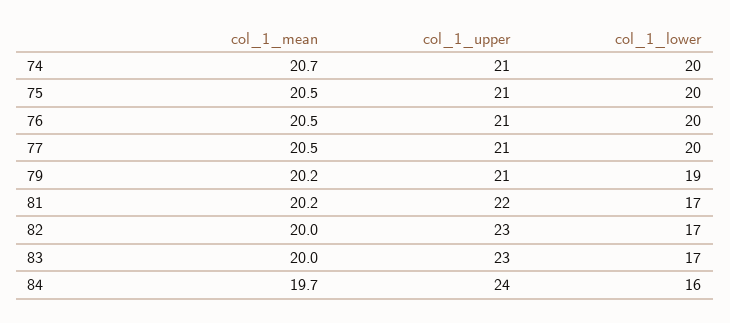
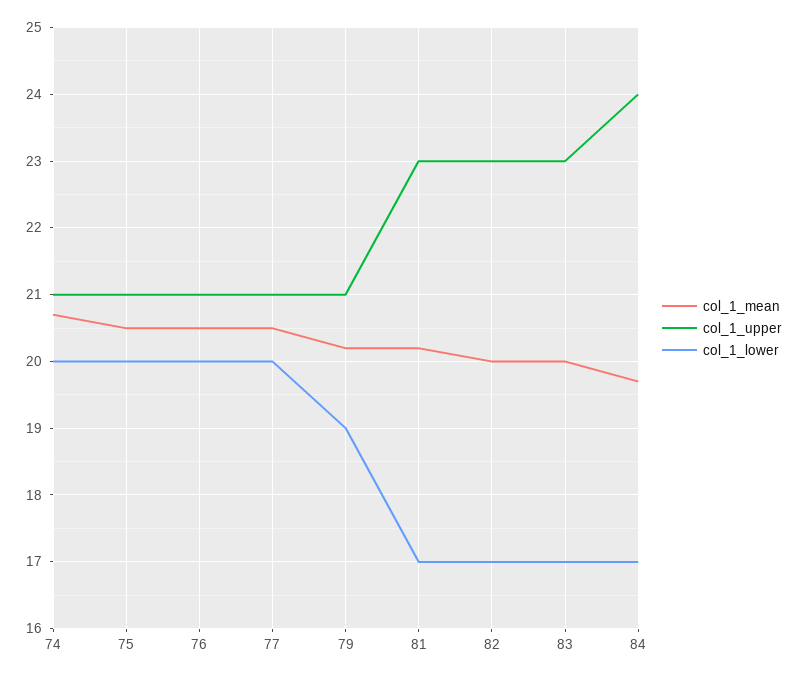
  {
    "col_1_mean": {
      "74": 20.7,
      "75": 20.5,
      "76": 20.5,
      "77": 20.5,
      "79": 20.2,
      "81": 20.2,
      "82": 20,
      "83": 20,
      "84": 19.7
    },
    "col_1_upper": {
      "74": 21,
      "75": 21,
      "76": 21,
      "77": 21,
      "79": 21,
-     "81": 22,
+     "81": 23,
      "82": 23,
      "83": 23,
      "84": 24
    },
    "col_1_lower": {
      "74": 20,
      "75": 20,
      "76": 20,
      "77": 20,
      "79": 19,
      "81": 17,
      "82": 17,
      "83": 17,
-     "84": 16
+     "84": 17
    }
  }

